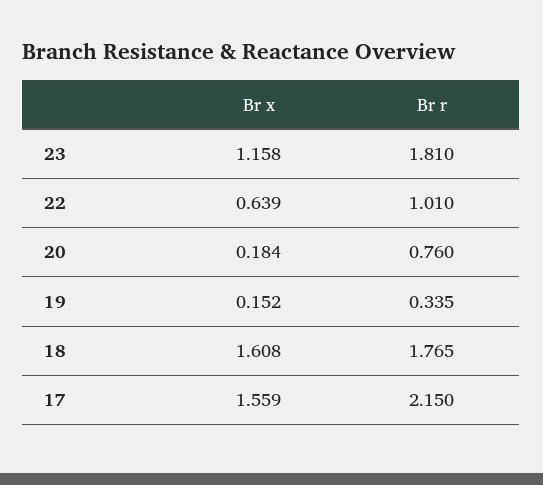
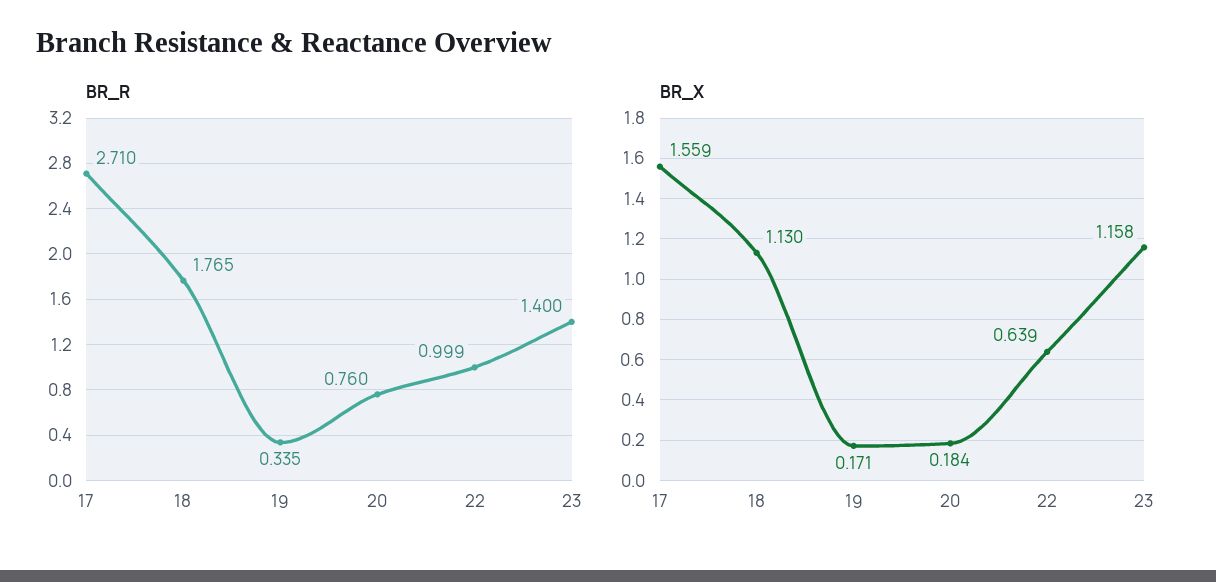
  {
    "Br x": {
      "23": 1.158,
      "22": 0.639,
      "20": 0.184,
-     "19": 0.152,
+     "19": 0.171,
-     "18": 1.608,
+     "18": 1.13,
      "17": 1.559
    },
    "Br r": {
-     "23": 1.81,
+     "23": 1.4,
-     "22": 1.01,
+     "22": 0.999,
      "20": 0.76,
      "19": 0.335,
      "18": 1.765,
-     "17": 2.15
+     "17": 2.71
    }
  }

